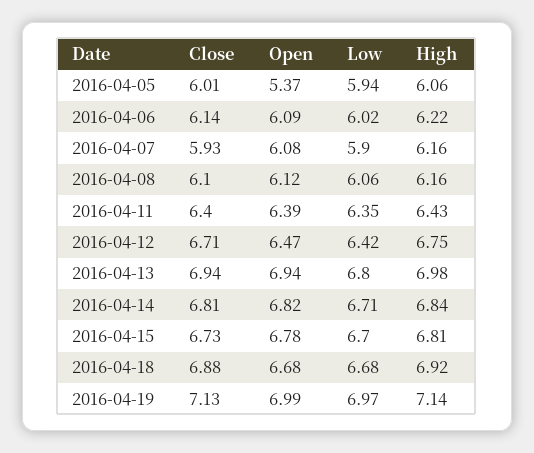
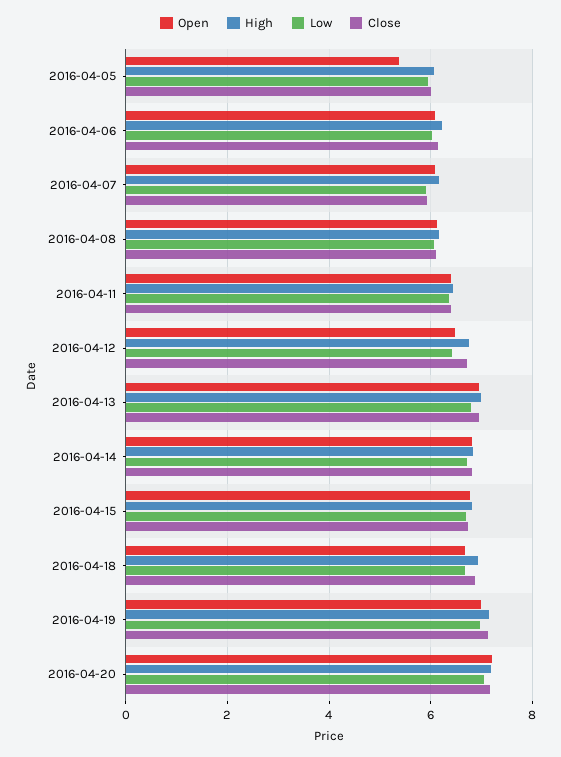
  {
    "Close": {
      "2016-04-05": 6.01,
      "2016-04-06": 6.14,
      "2016-04-07": 5.93,
      "2016-04-08": 6.1,
      "2016-04-11": 6.4,
      "2016-04-12": 6.71,
      "2016-04-13": 6.94,
      "2016-04-14": 6.81,
      "2016-04-15": 6.73,
      "2016-04-18": 6.88,
-     "2016-04-19": 7.13
+     "2016-04-19": 7.13,
+     "2016-04-20": 7.2
    },
    "Open": {
      "2016-04-05": 5.37,
      "2016-04-06": 6.09,
      "2016-04-07": 6.08,
      "2016-04-08": 6.12,
      "2016-04-11": 6.39,
      "2016-04-12": 6.47,
      "2016-04-13": 6.94,
      "2016-04-14": 6.82,
      "2016-04-15": 6.78,
      "2016-04-18": 6.68,
-     "2016-04-19": 6.99
+     "2016-04-19": 6.99,
+     "2016-04-20": 7.2
    },
    "Low": {
      "2016-04-05": 5.94,
      "2016-04-06": 6.02,
      "2016-04-07": 5.9,
      "2016-04-08": 6.06,
      "2016-04-11": 6.35,
      "2016-04-12": 6.42,
      "2016-04-13": 6.8,
      "2016-04-14": 6.71,
      "2016-04-15": 6.7,
      "2016-04-18": 6.68,
-     "2016-04-19": 6.97
+     "2016-04-19": 6.97,
+     "2016-04-20": 7
    },
    "High": {
      "2016-04-05": 6.06,
      "2016-04-06": 6.22,
      "2016-04-07": 6.16,
      "2016-04-08": 6.16,
      "2016-04-11": 6.43,
      "2016-04-12": 6.75,
      "2016-04-13": 6.98,
      "2016-04-14": 6.84,
      "2016-04-15": 6.81,
      "2016-04-18": 6.92,
-     "2016-04-19": 7.14
+     "2016-04-19": 7.14,
+     "2016-04-20": 7.2
    }
  }

